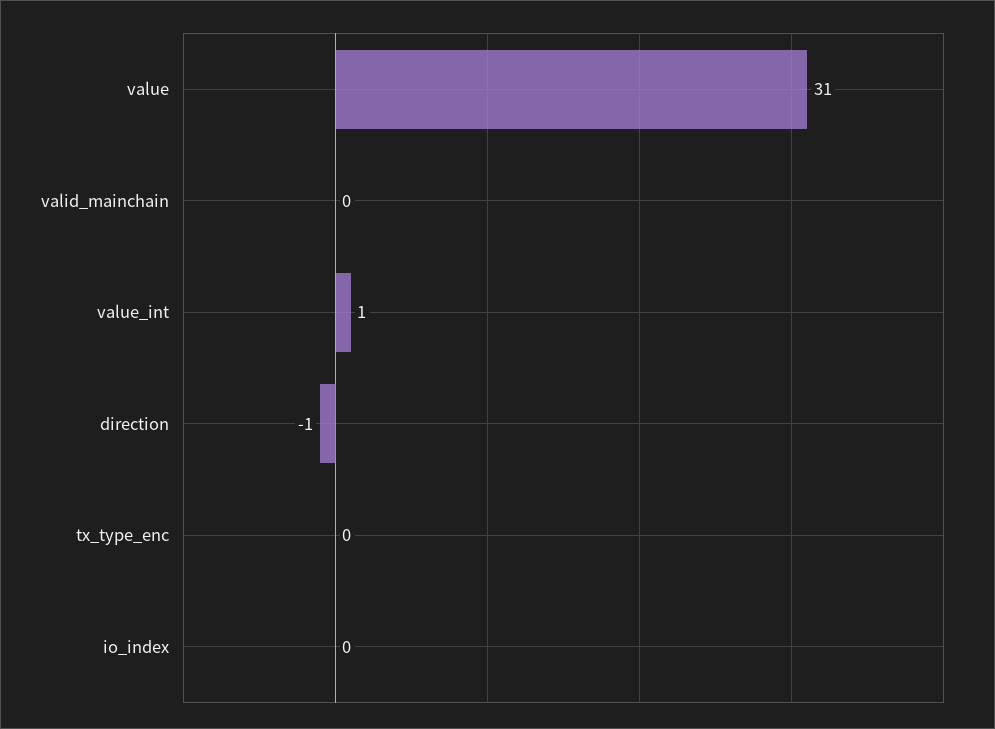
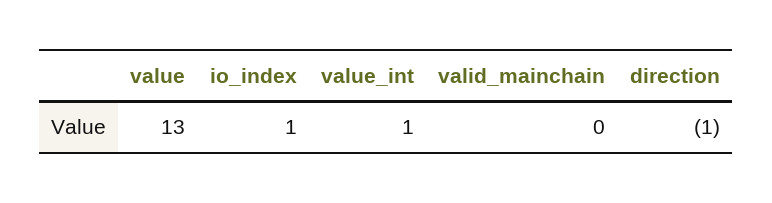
  {
-   "value": 31,
+   "value": 13,
    "valid_mainchain": 0,
    "value_int": 1,
    "direction": -1,
-   "tx_type_enc": 0,
-   "io_index": 0
+   "io_index": 1
  }

